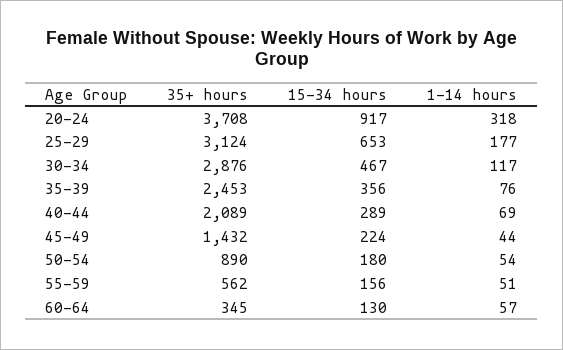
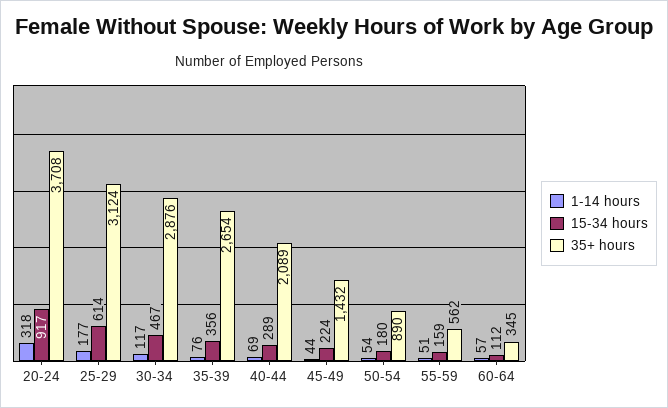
  {
    "35+ hours": {
      "20-24": 3708,
      "25-29": 3124,
      "30-34": 2876,
-     "35-39": 2453,
+     "35-39": 2654,
      "40-44": 2089,
      "45-49": 1432,
      "50-54": 890,
      "55-59": 562,
      "60-64": 345
    },
    "15-34 hours": {
      "20-24": 917,
-     "25-29": 653,
+     "25-29": 614,
      "30-34": 467,
      "35-39": 356,
      "40-44": 289,
      "45-49": 224,
      "50-54": 180,
-     "55-59": 156,
+     "55-59": 159,
-     "60-64": 130
+     "60-64": 112
    },
    "1-14 hours": {
      "20-24": 318,
      "25-29": 177,
      "30-34": 117,
      "35-39": 76,
      "40-44": 69,
      "45-49": 44,
      "50-54": 54,
      "55-59": 51,
      "60-64": 57
    }
  }

